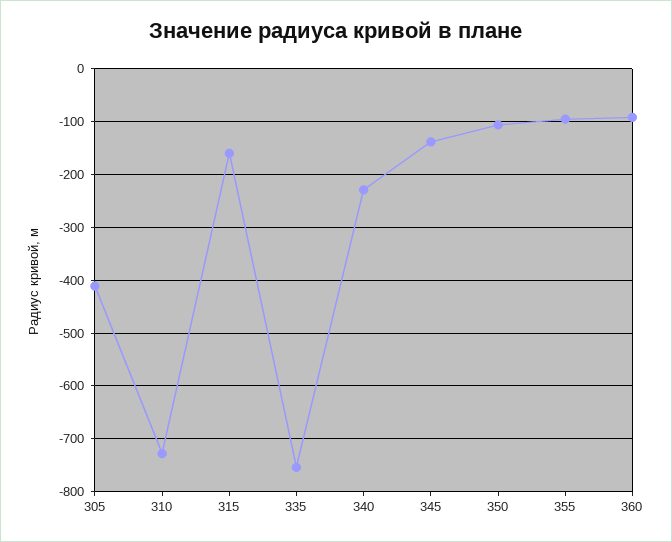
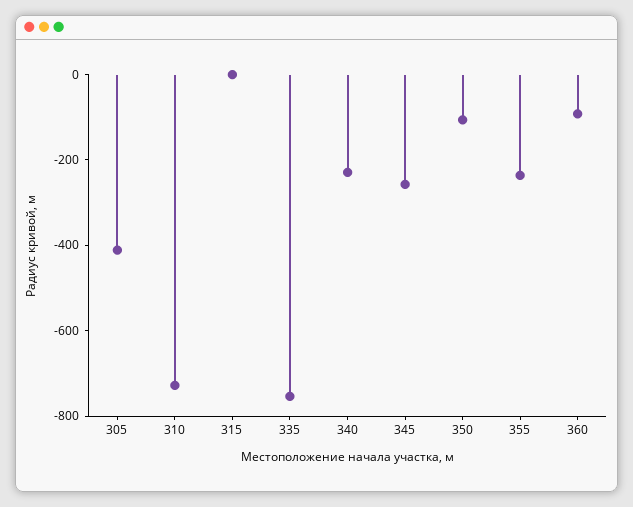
  {
    "305": -420,
    "310": -720,
-   "315": -160,
+   "315": 0,
    "335": -760,
    "340": -220,
-   "345": -140,
+   "345": -250,
    "350": -100,
-   "355": -100,
+   "355": -250,
    "360": -100
  }

